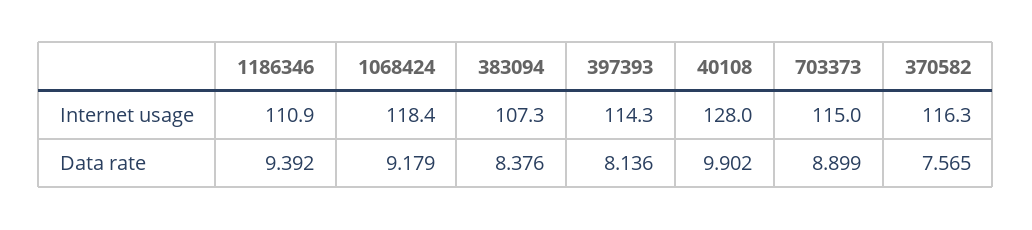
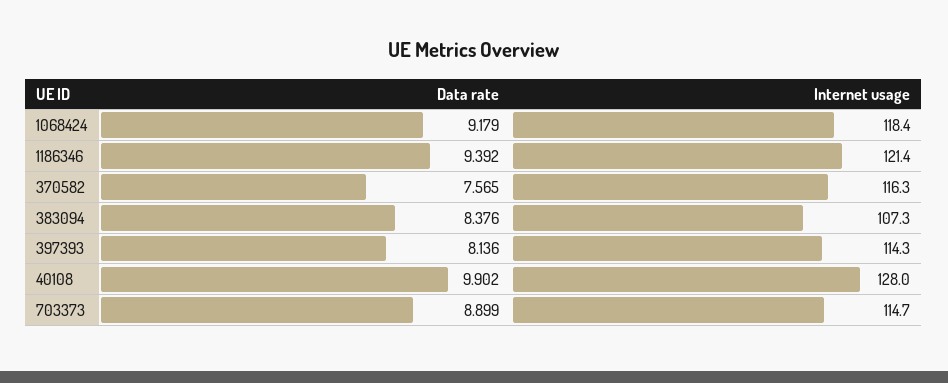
  {
    "1186346": {
-     "Internet usage": 110.9,
+     "Internet usage": 121.4,
      "Data rate": 9.392
    },
    "1068424": {
      "Internet usage": 118.4,
      "Data rate": 9.179
    },
    "383094": {
      "Internet usage": 107.3,
      "Data rate": 8.376
    },
    "397393": {
      "Internet usage": 114.3,
      "Data rate": 8.136
    },
    "40108": {
      "Internet usage": 128,
      "Data rate": 9.902
    },
    "703373": {
-     "Internet usage": 115,
+     "Internet usage": 114.7,
      "Data rate": 8.899
    },
    "370582": {
      "Internet usage": 116.3,
      "Data rate": 7.565
    }
  }

